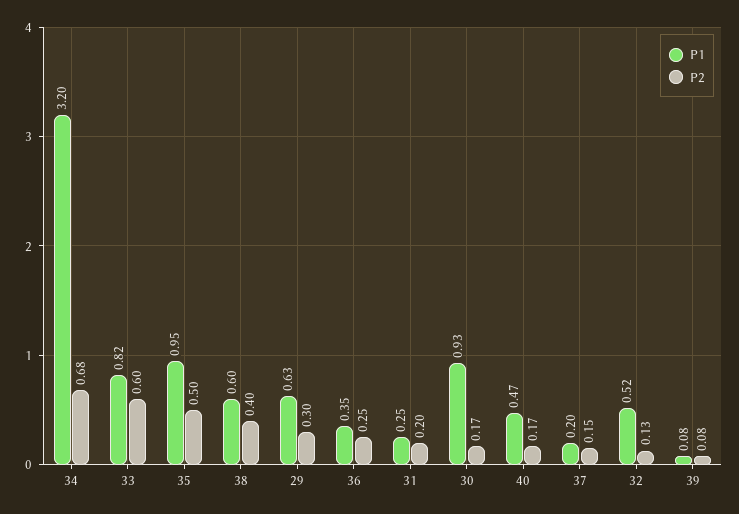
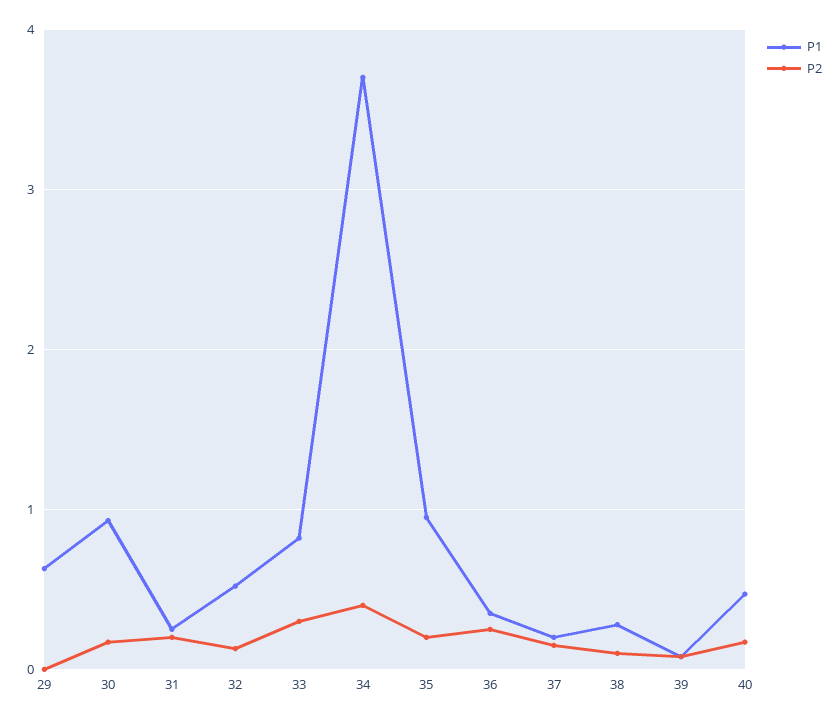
  {
    "P1": {
-     "34": 3.2,
+     "34": 3.7,
      "33": 0.82,
      "35": 0.95,
-     "38": 0.6,
+     "38": 0.3,
      "29": 0.63,
      "36": 0.35,
      "31": 0.25,
      "30": 0.93,
      "40": 0.47,
      "37": 0.2,
      "32": 0.52,
      "39": 0.08
    },
    "P2": {
-     "34": 0.68,
+     "34": 0.4,
-     "33": 0.6,
+     "33": 0.3,
-     "35": 0.5,
+     "35": 0.2,
-     "38": 0.4,
+     "38": 0.1,
-     "29": 0.3,
+     "29": 0,
      "36": 0.25,
      "31": 0.2,
      "30": 0.17,
      "40": 0.17,
      "37": 0.15,
      "32": 0.13,
      "39": 0.08
    }
  }

